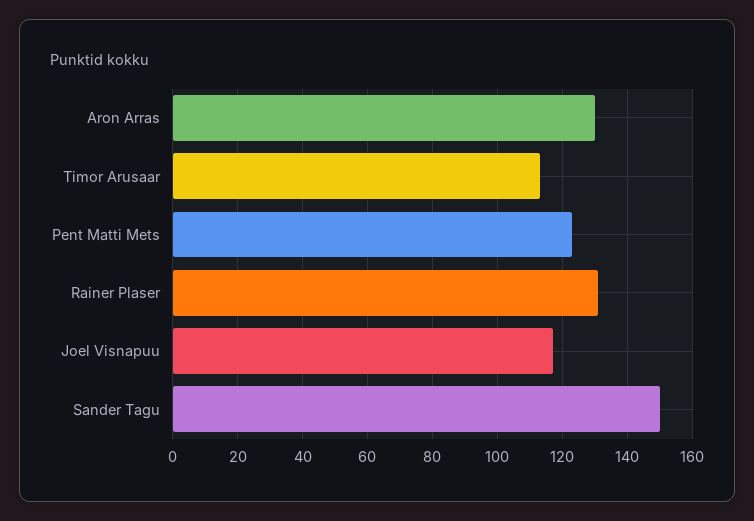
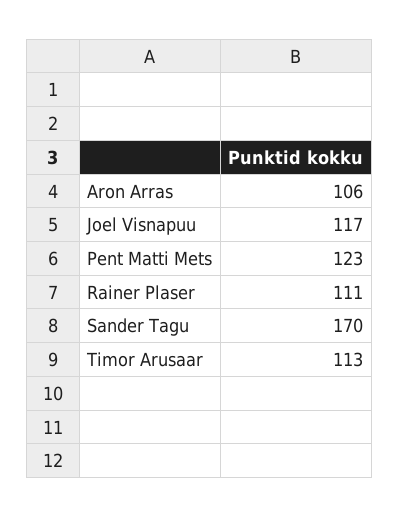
  {
-   "Aron Arras": 130,
+   "Aron Arras": 106,
    "Timor Arusaar": 113,
    "Pent Matti Mets": 123,
-   "Rainer Plaser": 130,
+   "Rainer Plaser": 111,
    "Joel Visnapuu": 117,
-   "Sander Tagu": 150
+   "Sander Tagu": 170
  }

